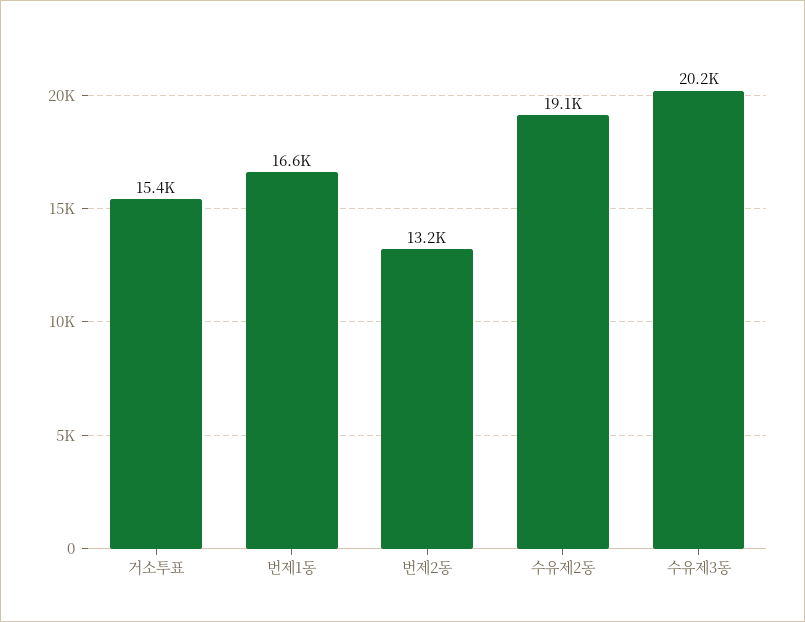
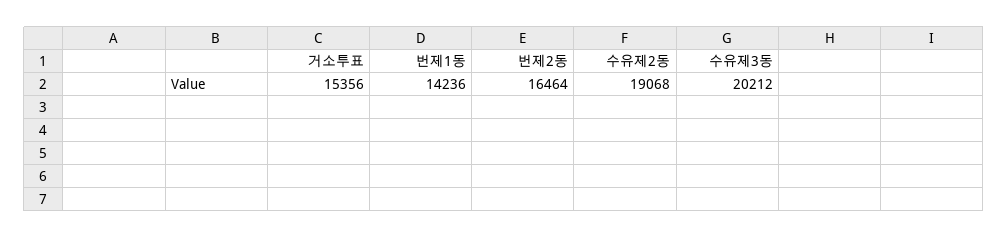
  {
    "거소투표": 15356,
-   "번제1동": 16600,
+   "번제1동": 14236,
-   "번제2동": 13200,
+   "번제2동": 16464,
    "수유제2동": 19068,
    "수유제3동": 20212
  }

